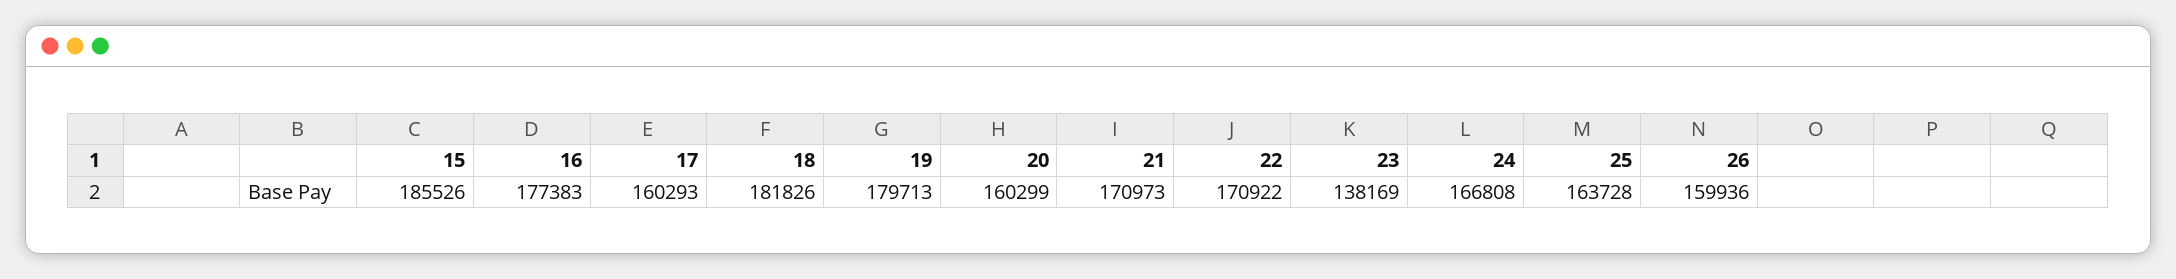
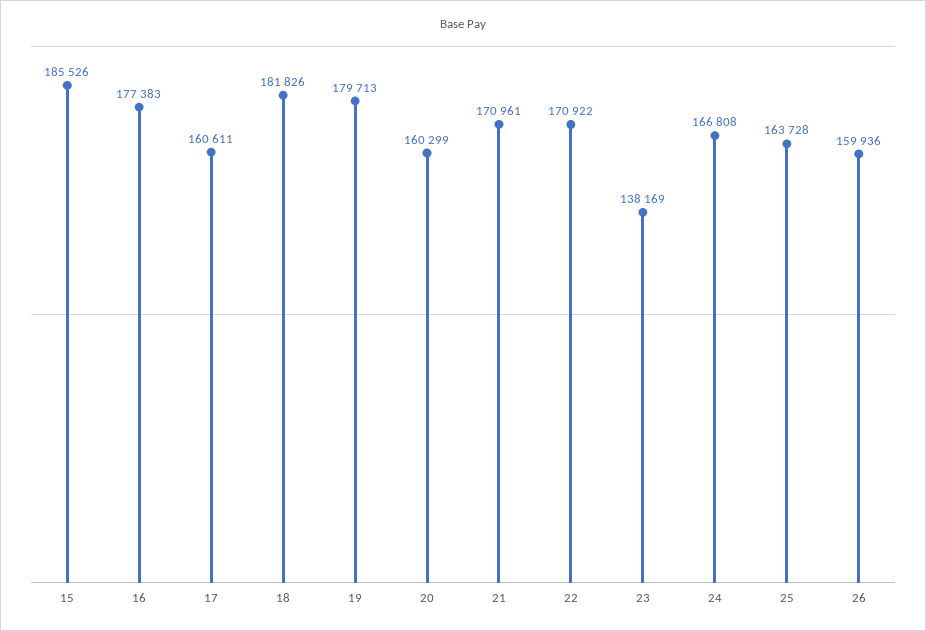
  {
    "15": 185526,
    "16": 177383,
-   "17": 160293,
+   "17": 160611,
    "18": 181826,
    "19": 179713,
    "20": 160299,
-   "21": 170973,
+   "21": 170961,
    "22": 170922,
    "23": 138169,
    "24": 166808,
    "25": 163728,
    "26": 159936
  }

